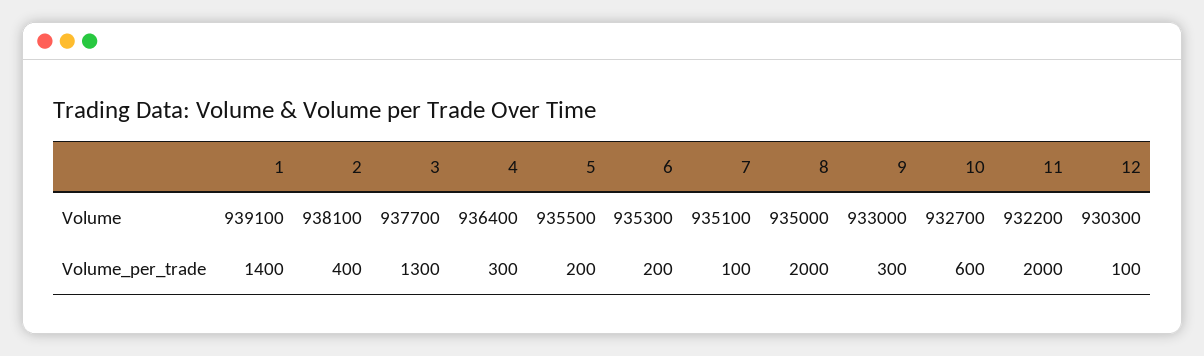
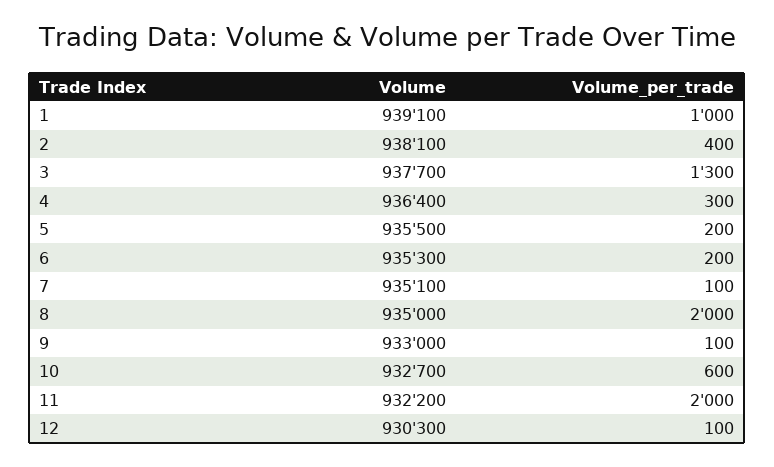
  {
    "1": {
      "Volume": 939100,
-     "Volume_per_trade": 1400
+     "Volume_per_trade": 1000
    },
    "2": {
      "Volume": 938100,
      "Volume_per_trade": 400
    },
    "3": {
      "Volume": 937700,
      "Volume_per_trade": 1300
    },
    "4": {
      "Volume": 936400,
      "Volume_per_trade": 300
    },
    "5": {
      "Volume": 935500,
      "Volume_per_trade": 200
    },
    "6": {
      "Volume": 935300,
      "Volume_per_trade": 200
    },
    "7": {
      "Volume": 935100,
      "Volume_per_trade": 100
    },
    "8": {
      "Volume": 935000,
      "Volume_per_trade": 2000
    },
    "9": {
      "Volume": 933000,
-     "Volume_per_trade": 300
+     "Volume_per_trade": 100
    },
    "10": {
      "Volume": 932700,
      "Volume_per_trade": 600
    },
    "11": {
      "Volume": 932200,
      "Volume_per_trade": 2000
    },
    "12": {
      "Volume": 930300,
      "Volume_per_trade": 100
    }
  }

